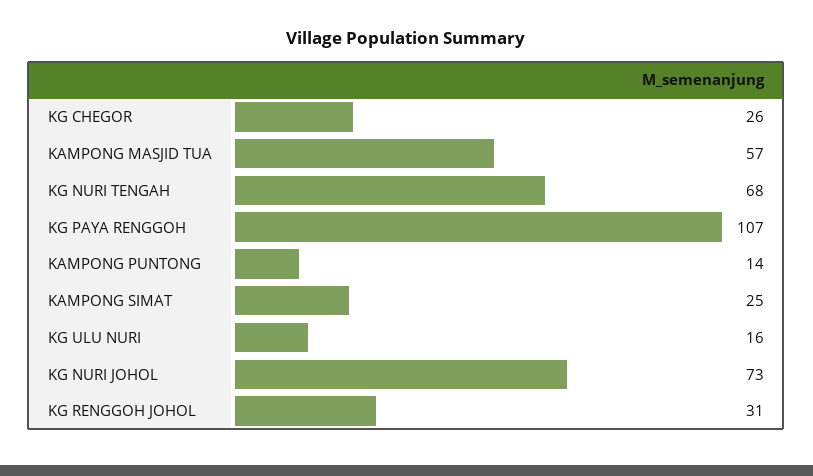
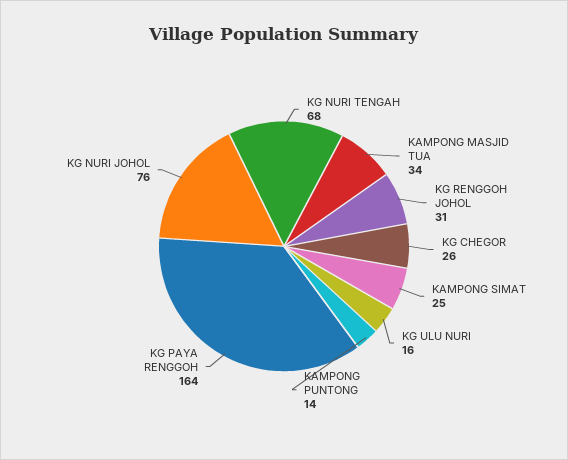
  {
    "KG CHEGOR": 26,
-   "KAMPONG MASJID TUA": 57,
+   "KAMPONG MASJID TUA": 34,
    "KG NURI TENGAH": 68,
-   "KG PAYA RENGGOH": 107,
+   "KG PAYA RENGGOH": 164,
    "KAMPONG PUNTONG": 14,
    "KAMPONG SIMAT": 25,
    "KG ULU NURI": 16,
-   "KG NURI JOHOL": 73,
+   "KG NURI JOHOL": 76,
    "KG RENGGOH JOHOL": 31
  }

